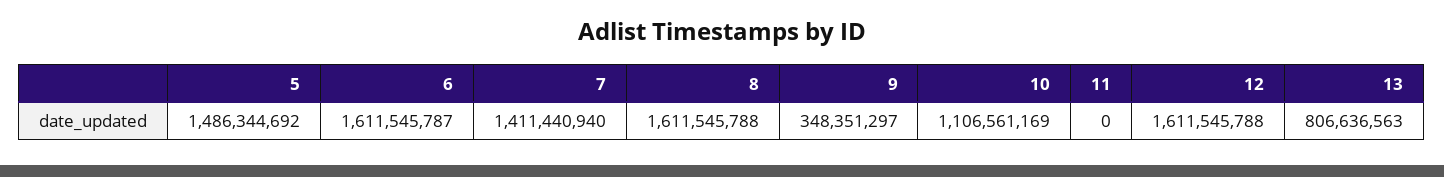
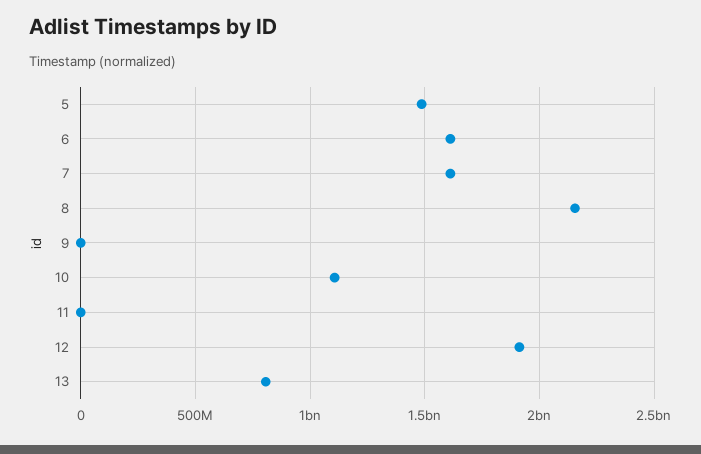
  {
    "5": 1486344692,
    "6": 1611545787,
-   "7": 1411440940,
+   "7": 1600000000,
-   "8": 1611545788,
+   "8": 2150000000,
-   "9": 348351297,
+   "9": 0,
    "10": 1106561169,
    "11": 0,
-   "12": 1611545788,
+   "12": 1900000000,
    "13": 806636563
  }

